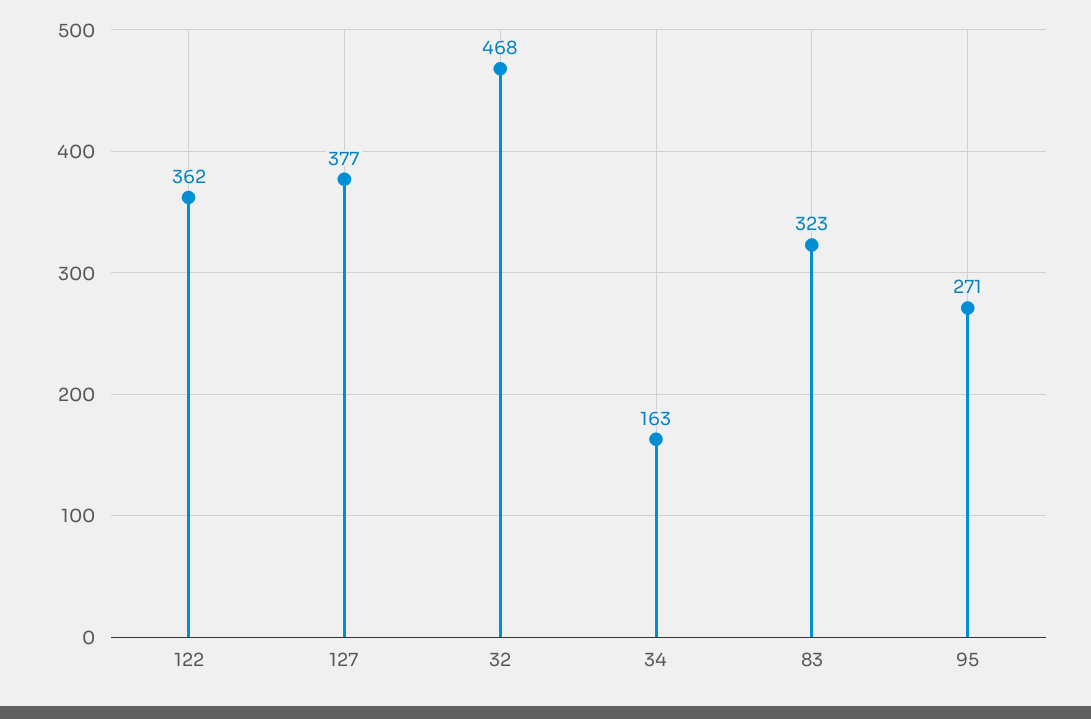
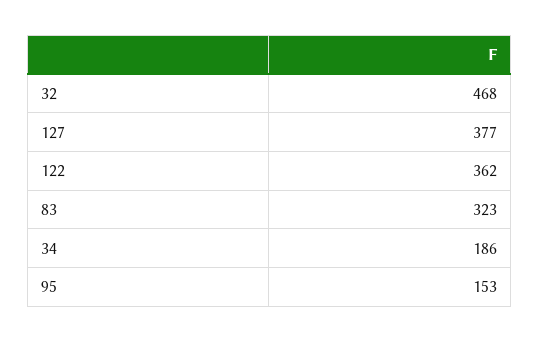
  {
    "122": 362,
    "127": 377,
    "32": 468,
-   "34": 163,
+   "34": 186,
    "83": 323,
-   "95": 271
+   "95": 153
  }

